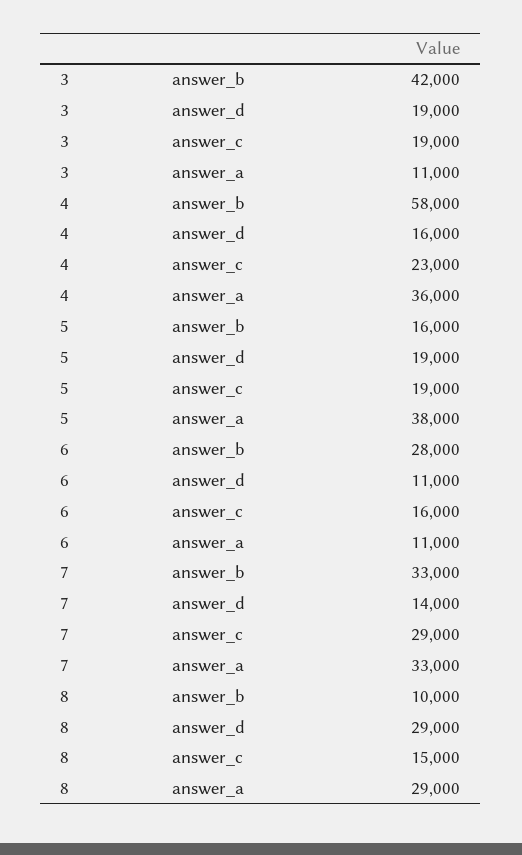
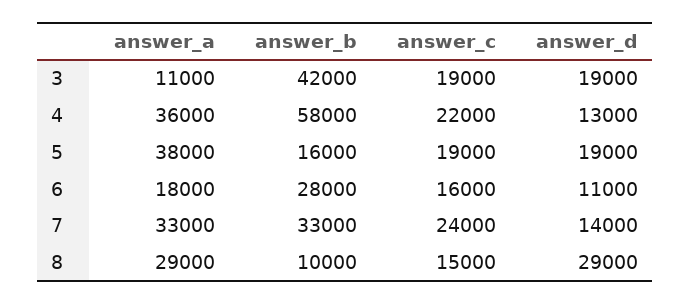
  {
    "3": {
      "answer_b": 42000,
      "answer_d": 19000,
      "answer_c": 19000,
      "answer_a": 11000
    },
    "4": {
      "answer_b": 58000,
-     "answer_d": 16000,
+     "answer_d": 13000,
-     "answer_c": 23000,
+     "answer_c": 22000,
      "answer_a": 36000
    },
    "5": {
      "answer_b": 16000,
      "answer_d": 19000,
      "answer_c": 19000,
      "answer_a": 38000
    },
    "6": {
      "answer_b": 28000,
      "answer_d": 11000,
      "answer_c": 16000,
-     "answer_a": 11000
+     "answer_a": 18000
    },
    "7": {
      "answer_b": 33000,
      "answer_d": 14000,
-     "answer_c": 29000,
+     "answer_c": 24000,
      "answer_a": 33000
    },
    "8": {
      "answer_b": 10000,
      "answer_d": 29000,
      "answer_c": 15000,
      "answer_a": 29000
    }
  }

